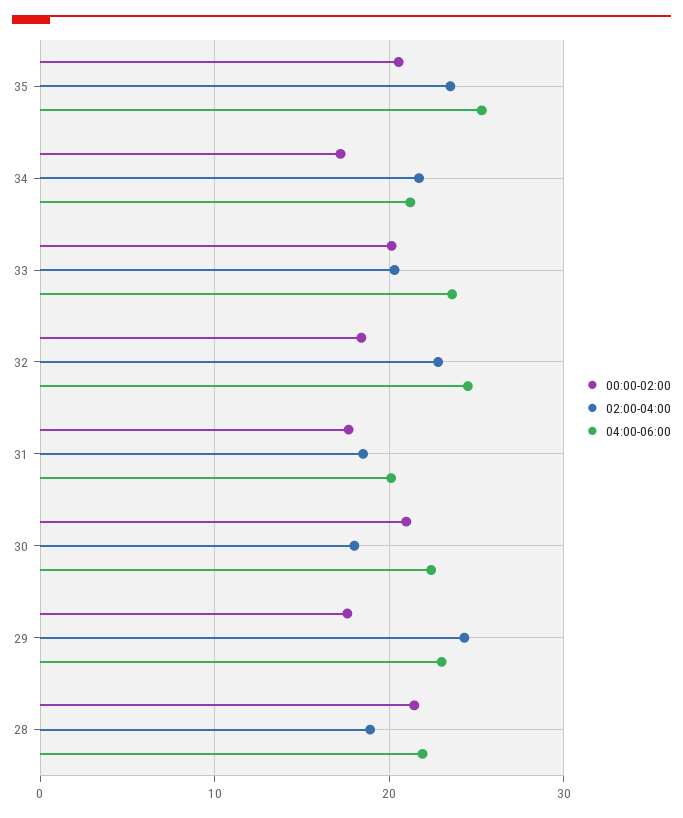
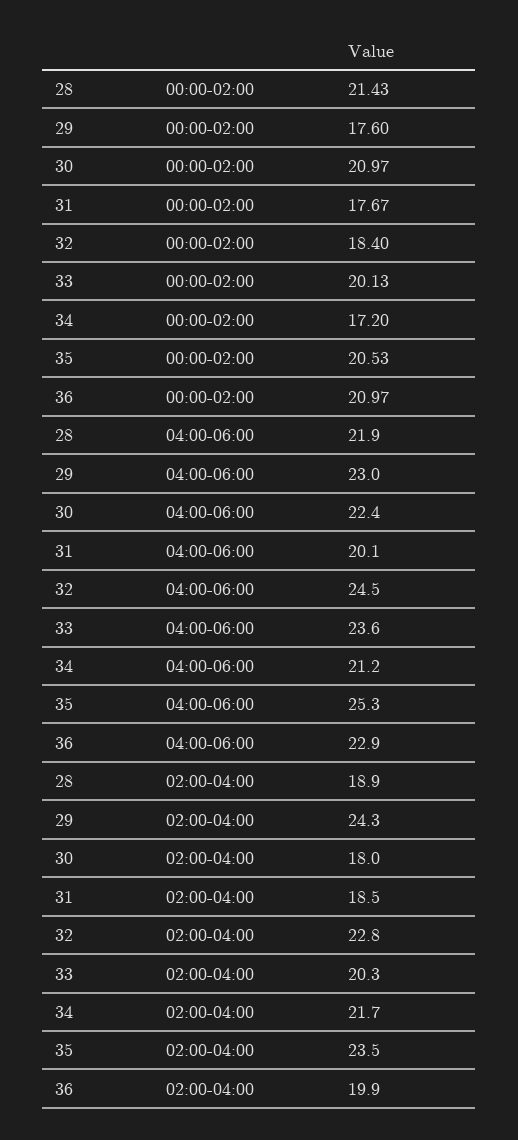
  {
    "00:00-02:00": {
      "35": 20.53,
      "34": 17.2,
      "33": 20.13,
      "32": 18.4,
      "31": 17.67,
      "30": 20.97,
      "29": 17.6,
-     "28": 21.43
+     "28": 21.43,
+     "36": 20.97
    },
    "02:00-04:00": {
      "35": 23.5,
      "34": 21.7,
      "33": 20.3,
      "32": 22.8,
      "31": 18.5,
      "30": 18,
      "29": 24.3,
-     "28": 18.9
+     "28": 18.9,
+     "36": 19.9
    },
    "04:00-06:00": {
      "35": 25.3,
      "34": 21.2,
      "33": 23.6,
      "32": 24.5,
      "31": 20.1,
      "30": 22.4,
      "29": 23,
-     "28": 21.9
+     "28": 21.9,
+     "36": 22.9
    }
  }

